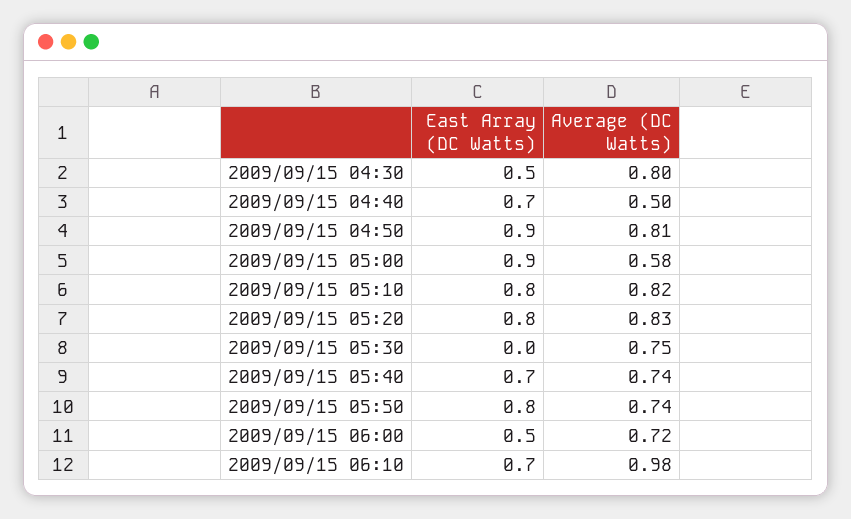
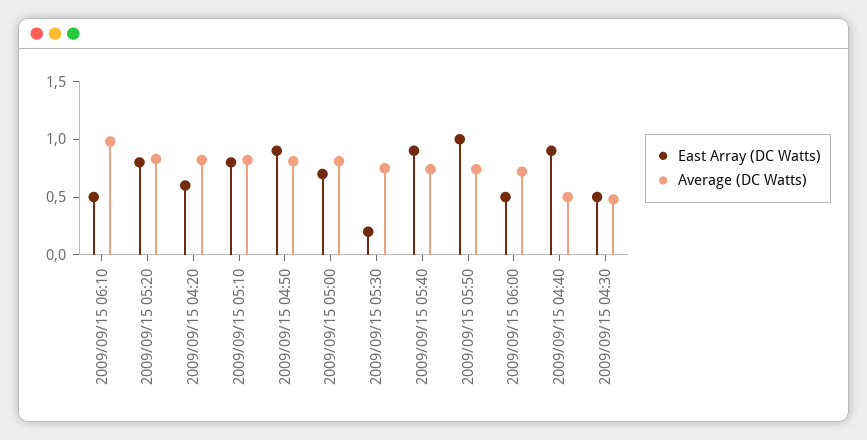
  {
    "East Array (DC Watts)": {
      "2009/09/15 04:30": 0.5,
-     "2009/09/15 04:40": 0.7,
+     "2009/09/15 04:40": 0.9,
      "2009/09/15 04:50": 0.9,
-     "2009/09/15 05:00": 0.9,
+     "2009/09/15 05:00": 0.7,
      "2009/09/15 05:10": 0.8,
      "2009/09/15 05:20": 0.8,
-     "2009/09/15 05:30": 0,
+     "2009/09/15 05:30": 0.2,
-     "2009/09/15 05:40": 0.7,
+     "2009/09/15 05:40": 0.9,
-     "2009/09/15 05:50": 0.8,
+     "2009/09/15 05:50": 1,
      "2009/09/15 06:00": 0.5,
-     "2009/09/15 06:10": 0.7
+     "2009/09/15 06:10": 0.5,
+     "2009/09/15 04:20": 0.6
    },
    "Average (DC Watts)": {
-     "2009/09/15 04:30": 0.8,
+     "2009/09/15 04:30": 0.5,
      "2009/09/15 04:40": 0.5,
      "2009/09/15 04:50": 0.81,
-     "2009/09/15 05:00": 0.58,
+     "2009/09/15 05:00": 0.8,
      "2009/09/15 05:10": 0.82,
      "2009/09/15 05:20": 0.83,
      "2009/09/15 05:30": 0.75,
      "2009/09/15 05:40": 0.74,
      "2009/09/15 05:50": 0.74,
      "2009/09/15 06:00": 0.72,
-     "2009/09/15 06:10": 0.98
+     "2009/09/15 06:10": 0.98,
+     "2009/09/15 04:20": 0.8
    }
  }

